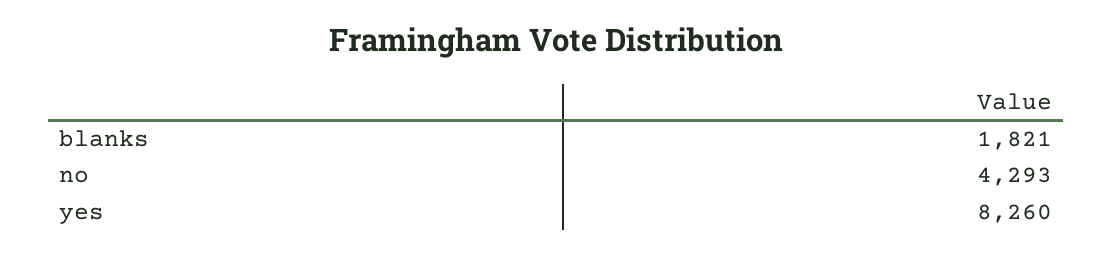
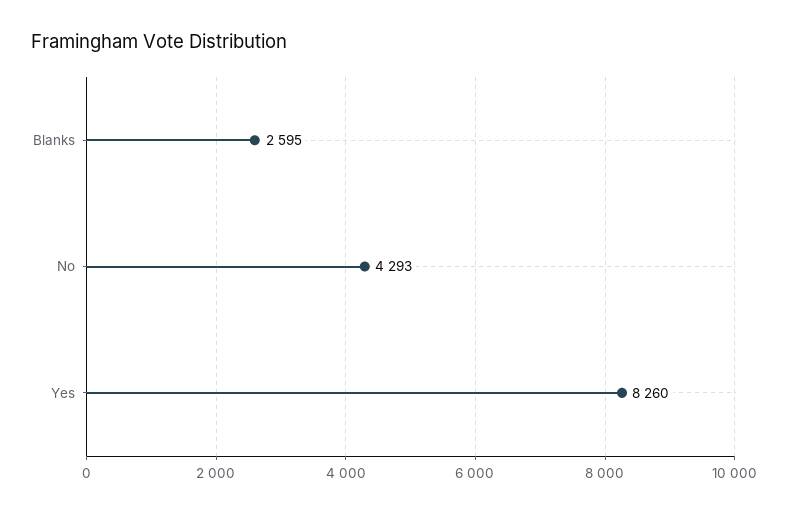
  {
-   "blanks": 1821,
+   "blanks": 2595,
    "no": 4293,
    "yes": 8260
  }

